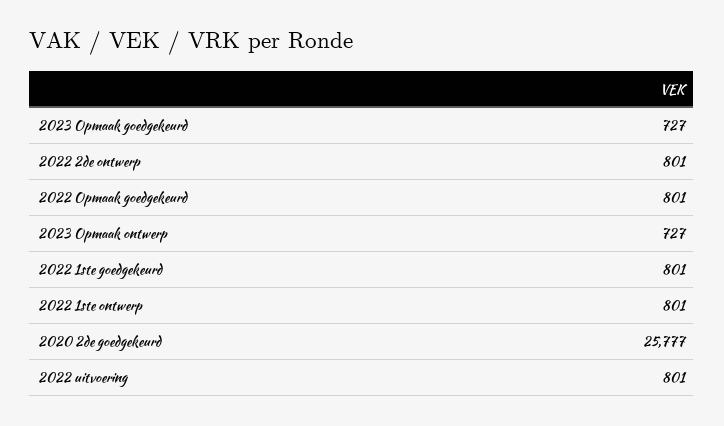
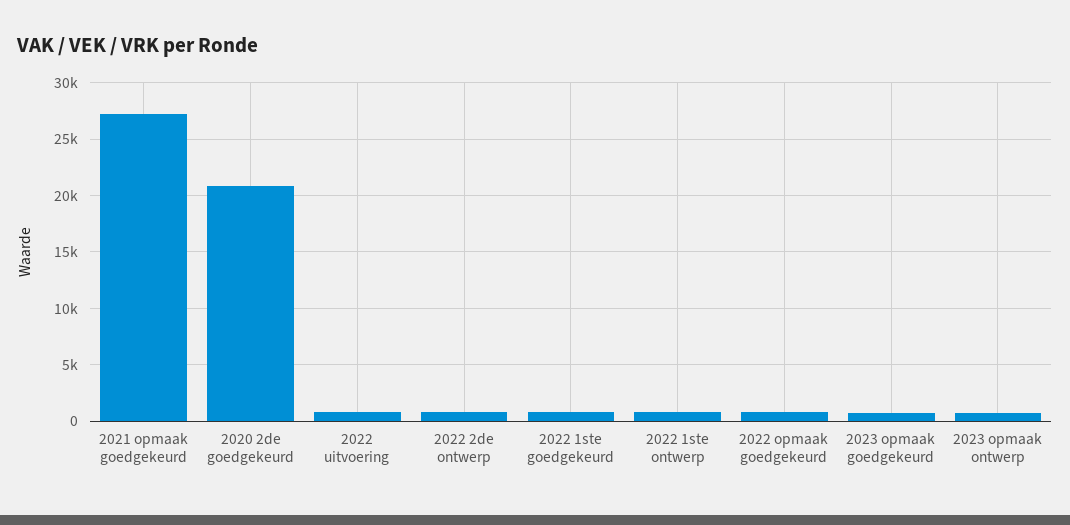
  {
    "2023 Opmaak goedgekeurd": 727,
    "2022 2de ontwerp": 801,
    "2022 Opmaak goedgekeurd": 801,
    "2023 Opmaak ontwerp": 727,
    "2022 1ste goedgekeurd": 801,
    "2022 1ste ontwerp": 801,
-   "2020 2de goedgekeurd": 25777,
+   "2020 2de goedgekeurd": 21000,
-   "2022 uitvoering": 801
+   "2022 uitvoering": 801,
+   "2021 opmaak goedgekeurd": 27000
  }

